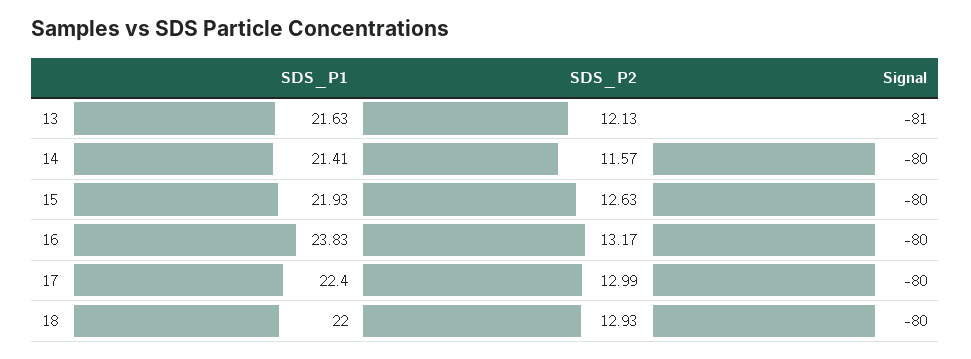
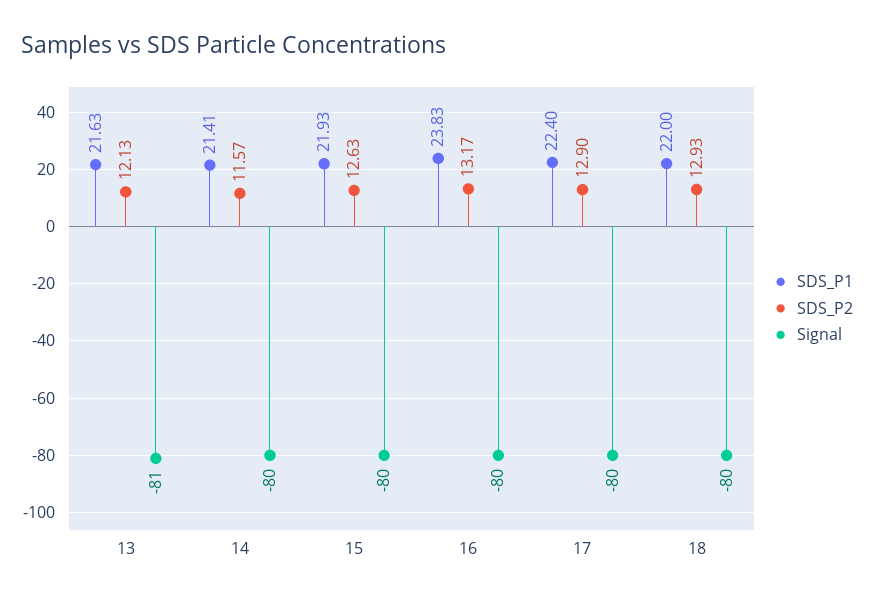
  {
    "SDS_P1": {
      "13": 21.63,
      "14": 21.41,
      "15": 21.93,
      "16": 23.83,
      "17": 22.4,
      "18": 22
    },
    "SDS_P2": {
      "13": 12.13,
      "14": 11.57,
      "15": 12.63,
      "16": 13.17,
-     "17": 12.99,
+     "17": 12.9,
      "18": 12.93
    },
    "Signal": {
      "13": -81,
      "14": -80,
      "15": -80,
      "16": -80,
      "17": -80,
      "18": -80
    }
  }

